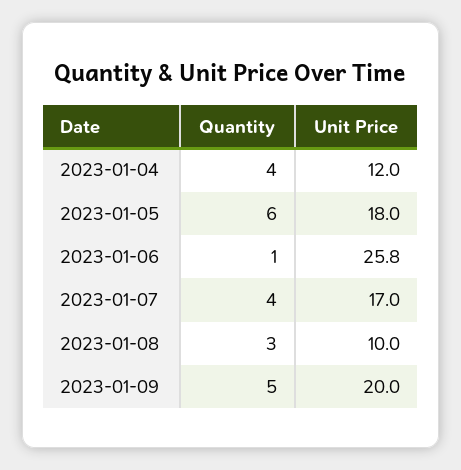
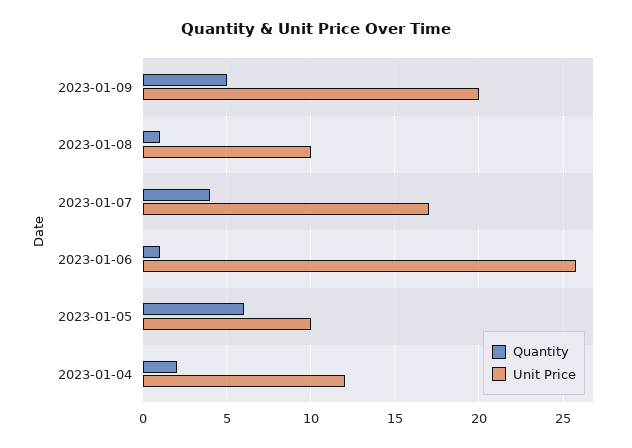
  {
    "Quantity": {
-     "2023-01-04": 4,
+     "2023-01-04": 2,
      "2023-01-05": 6,
      "2023-01-06": 1,
      "2023-01-07": 4,
-     "2023-01-08": 3,
+     "2023-01-08": 1,
      "2023-01-09": 5
    },
    "Unit Price": {
      "2023-01-04": 12,
-     "2023-01-05": 18,
+     "2023-01-05": 10,
      "2023-01-06": 25.8,
      "2023-01-07": 17,
      "2023-01-08": 10,
      "2023-01-09": 20
    }
  }

